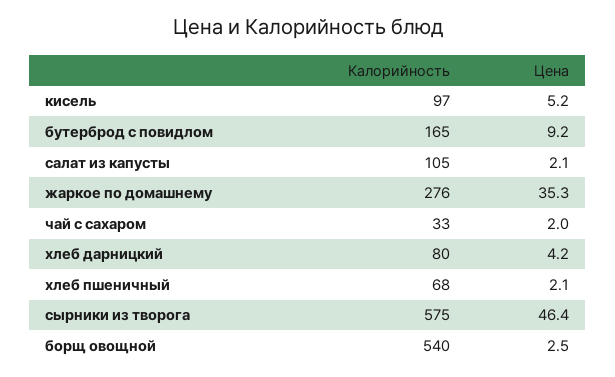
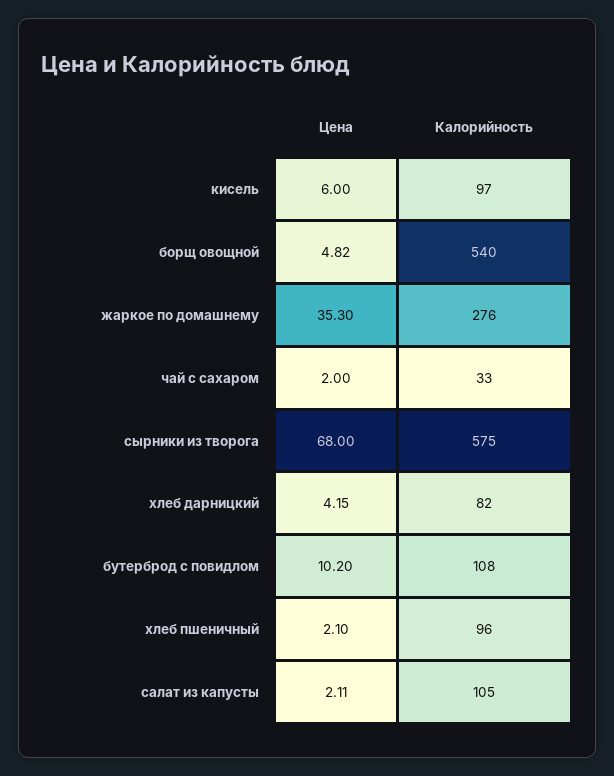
  {
    "Калорийность": {
      "кисель": 97,
-     "бутерброд с повидлом": 165,
+     "бутерброд с повидлом": 108,
      "салат из капусты": 105,
      "жаркое по домашнему": 276,
      "чай с сахаром": 33,
-     "хлеб дарницкий": 80,
+     "хлеб дарницкий": 82,
-     "хлеб пшеничный": 68,
+     "хлеб пшеничный": 96,
      "сырники из творога": 575,
      "борщ овощной": 540
    },
    "Цена": {
-     "кисель": 5.2,
+     "кисель": 6,
-     "бутерброд с повидлом": 9.2,
+     "бутерброд с повидлом": 10.2,
      "салат из капусты": 2.11,
      "жаркое по домашнему": 35.3,
      "чай с сахаром": 2,
      "хлеб дарницкий": 4.15,
      "хлеб пшеничный": 2.1,
-     "сырники из творога": 46.4,
+     "сырники из творога": 68,
-     "борщ овощной": 2.5
+     "борщ овощной": 4.82
    }
  }

